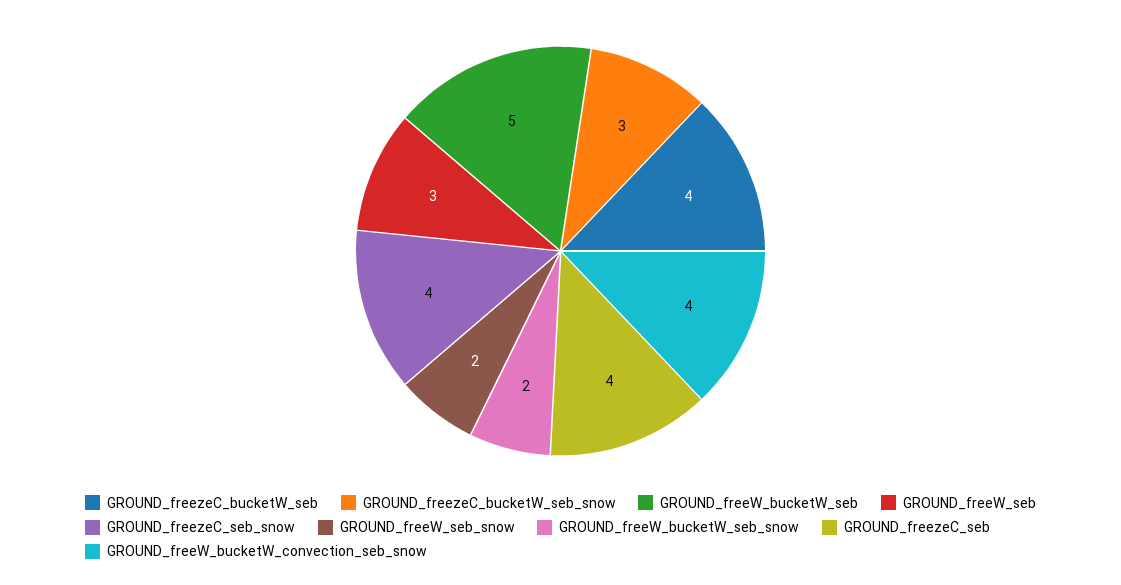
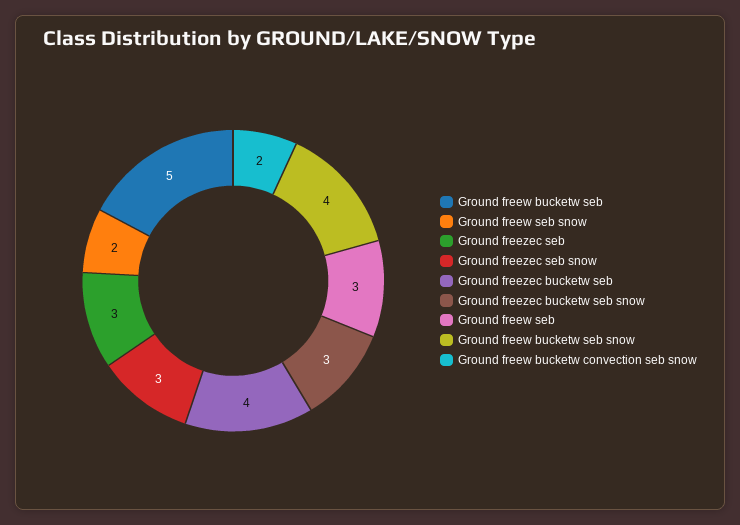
  {
    "GROUND_freezeC_bucketW_seb": 4,
    "GROUND_freezeC_bucketW_seb_snow": 3,
    "GROUND_freeW_bucketW_seb": 5,
    "GROUND_freeW_seb": 3,
-   "GROUND_freezeC_seb_snow": 4,
+   "GROUND_freezeC_seb_snow": 3,
    "GROUND_freeW_seb_snow": 2,
-   "GROUND_freeW_bucketW_seb_snow": 2,
+   "GROUND_freeW_bucketW_seb_snow": 4,
-   "GROUND_freezeC_seb": 4,
+   "GROUND_freezeC_seb": 3,
-   "GROUND_freeW_bucketW_convection_seb_snow": 4
+   "GROUND_freeW_bucketW_convection_seb_snow": 2
  }

